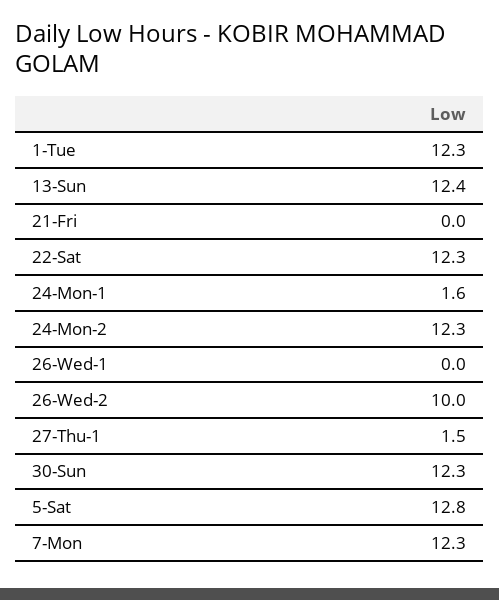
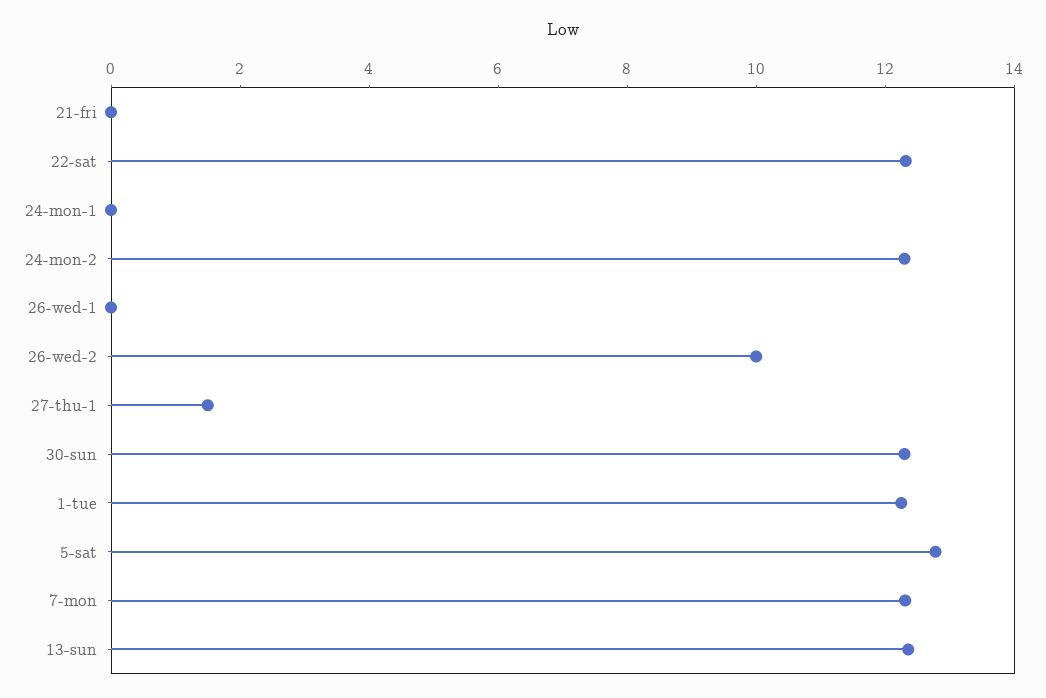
  {
    "1-Tue": 12.3,
    "13-Sun": 12.4,
    "21-Fri": 0,
    "22-Sat": 12.3,
-   "24-Mon-1": 1.6,
+   "24-Mon-1": 0,
    "24-Mon-2": 12.3,
    "26-Wed-1": 0,
    "26-Wed-2": 10,
    "27-Thu-1": 1.5,
    "30-Sun": 12.3,
    "5-Sat": 12.8,
    "7-Mon": 12.3
  }

